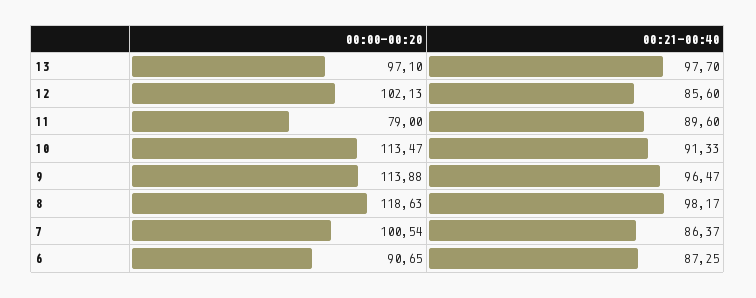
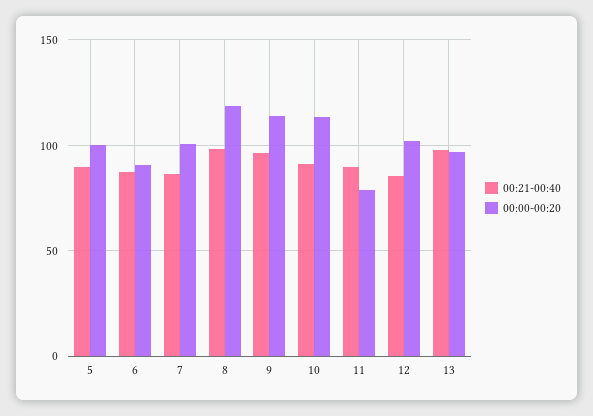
  {
    "00:00-00:20": {
      "13": 97.1,
      "12": 102.13,
      "11": 79,
      "10": 113.47,
      "9": 113.88,
      "8": 118.63,
      "7": 100.54,
-     "6": 90.65
+     "6": 90.65,
+     "5": 100
    },
    "00:21-00:40": {
      "13": 97.7,
      "12": 85.6,
      "11": 89.6,
      "10": 91.33,
      "9": 96.47,
      "8": 98.17,
      "7": 86.37,
-     "6": 87.25
+     "6": 87.25,
+     "5": 90
    }
  }

